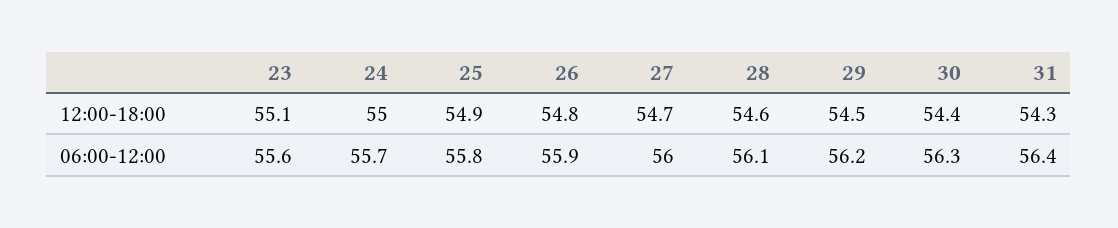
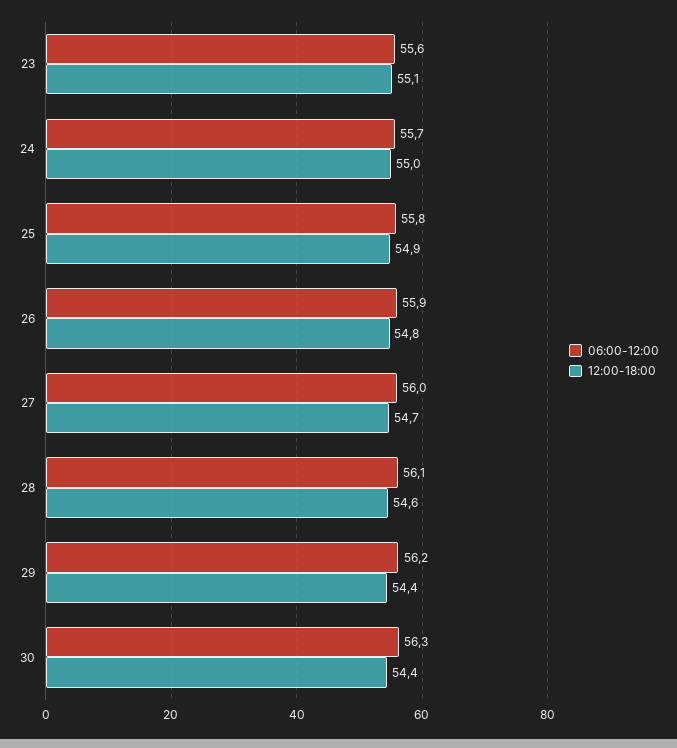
  {
    "12:00-18:00": {
      "23": 55.1,
      "24": 55,
      "25": 54.9,
      "26": 54.8,
      "27": 54.7,
      "28": 54.6,
-     "29": 54.5,
+     "29": 54.4,
-     "30": 54.4,
+     "30": 54.4
-     "31": 54.3
    },
    "06:00-12:00": {
      "23": 55.6,
      "24": 55.7,
      "25": 55.8,
      "26": 55.9,
      "27": 56,
      "28": 56.1,
      "29": 56.2,
-     "30": 56.3,
+     "30": 56.3
-     "31": 56.4
    }
  }

